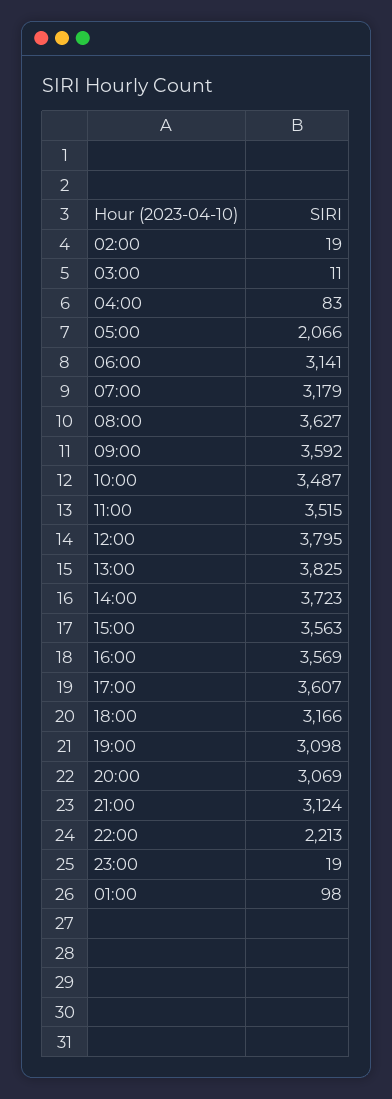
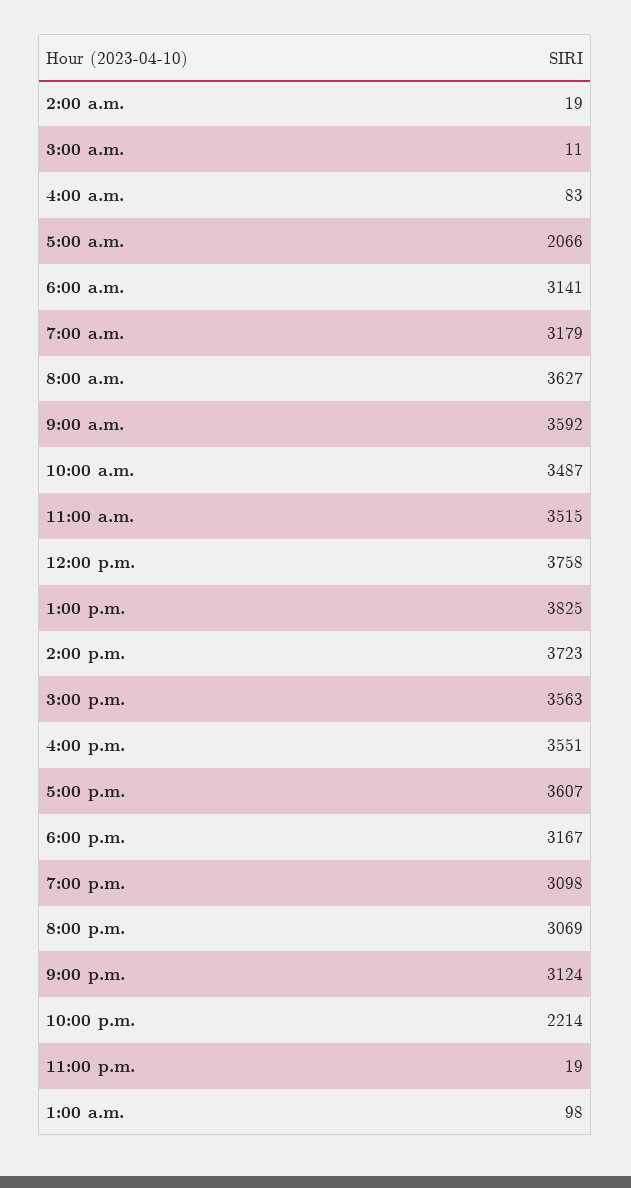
  {
    "02:00": 19,
    "03:00": 11,
    "04:00": 83,
    "05:00": 2066,
    "06:00": 3141,
    "07:00": 3179,
    "08:00": 3627,
    "09:00": 3592,
    "10:00": 3487,
    "11:00": 3515,
-   "12:00": 3795,
+   "12:00": 3758,
    "13:00": 3825,
    "14:00": 3723,
    "15:00": 3563,
-   "16:00": 3569,
+   "16:00": 3551,
    "17:00": 3607,
-   "18:00": 3166,
+   "18:00": 3167,
    "19:00": 3098,
    "20:00": 3069,
    "21:00": 3124,
-   "22:00": 2213,
+   "22:00": 2214,
    "23:00": 19,
    "01:00": 98
  }

